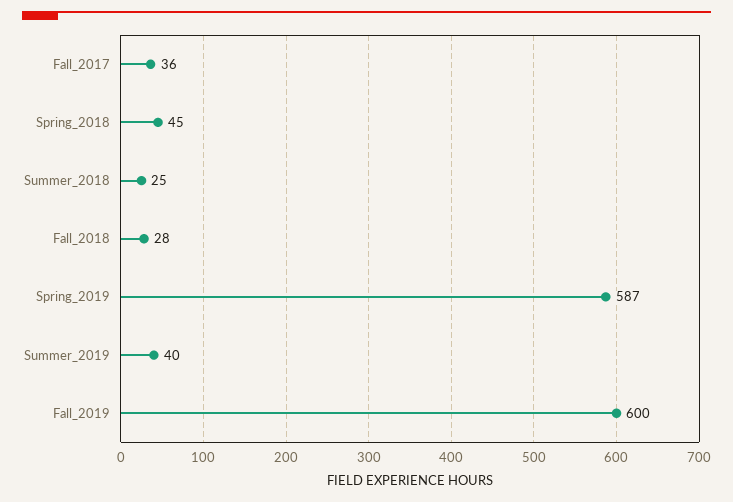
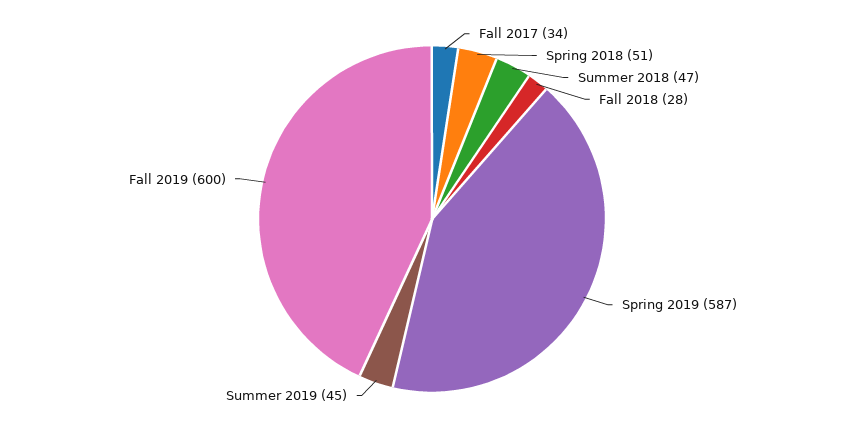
  {
-   "Fall_2017": 36,
+   "Fall_2017": 34,
-   "Spring_2018": 45,
+   "Spring_2018": 51,
-   "Summer_2018": 25,
+   "Summer_2018": 47,
    "Fall_2018": 28,
    "Spring_2019": 587,
-   "Summer_2019": 40,
+   "Summer_2019": 45,
    "Fall_2019": 600
  }

